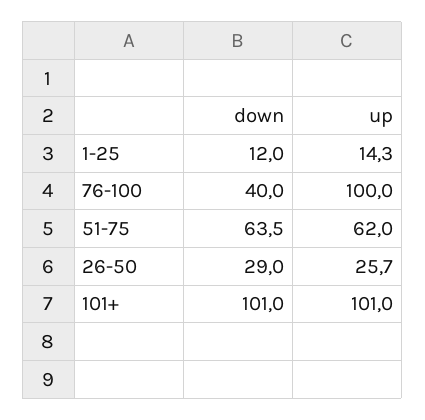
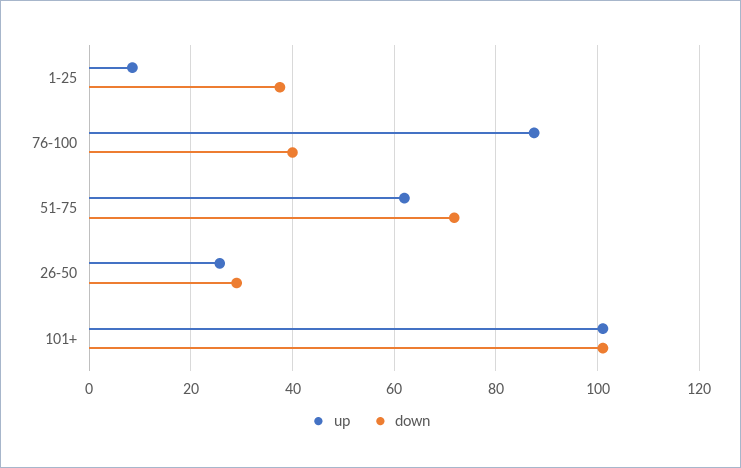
  {
    "down": {
-     "1-25": 12,
+     "1-25": 38,
      "76-100": 40,
-     "51-75": 63.5,
+     "51-75": 72,
      "26-50": 29,
      "101+": 101
    },
    "up": {
-     "1-25": 14.3,
+     "1-25": 8,
-     "76-100": 100,
+     "76-100": 88,
      "51-75": 62,
      "26-50": 25.7,
      "101+": 101
    }
  }

